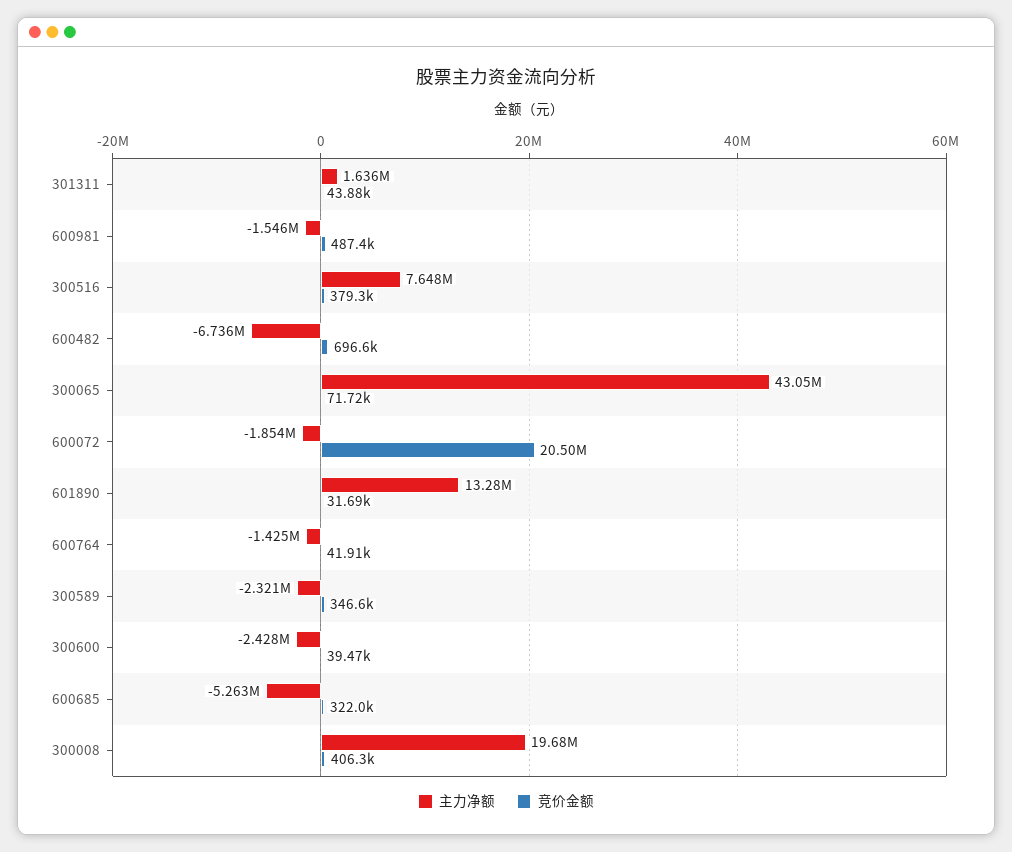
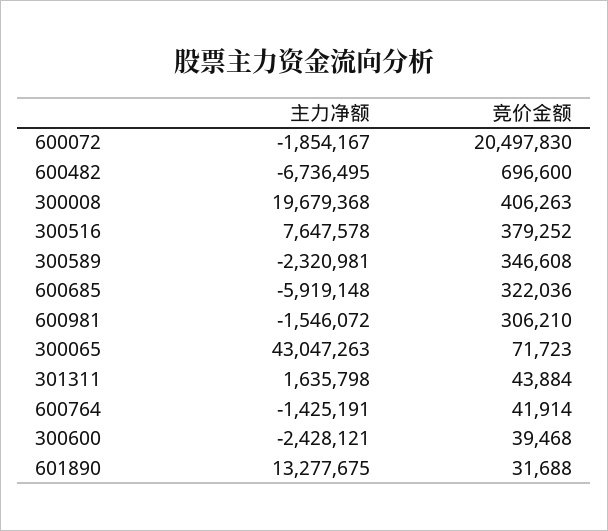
  {
    "主力净额": {
      "301311": 1635798,
      "600981": -1546072,
      "300516": 7647578,
      "600482": -6736495,
      "300065": 43047263,
      "600072": -1854167,
      "601890": 13277675,
      "600764": -1425191,
      "300589": -2320981,
      "300600": -2428121,
-     "600685": -5263000,
+     "600685": -5919148,
      "300008": 19679368
    },
    "竞价金额": {
      "301311": 43884,
-     "600981": 487400,
+     "600981": 306210,
      "300516": 379252,
      "600482": 696600,
      "300065": 71723,
      "600072": 20497830,
      "601890": 31688,
      "600764": 41914,
      "300589": 346608,
      "300600": 39468,
      "600685": 322036,
      "300008": 406263
    }
  }

